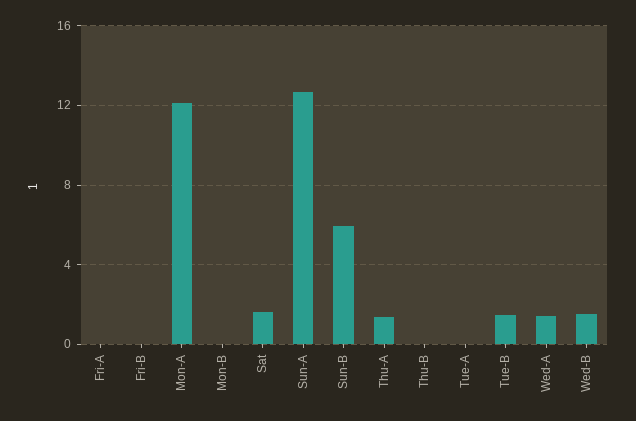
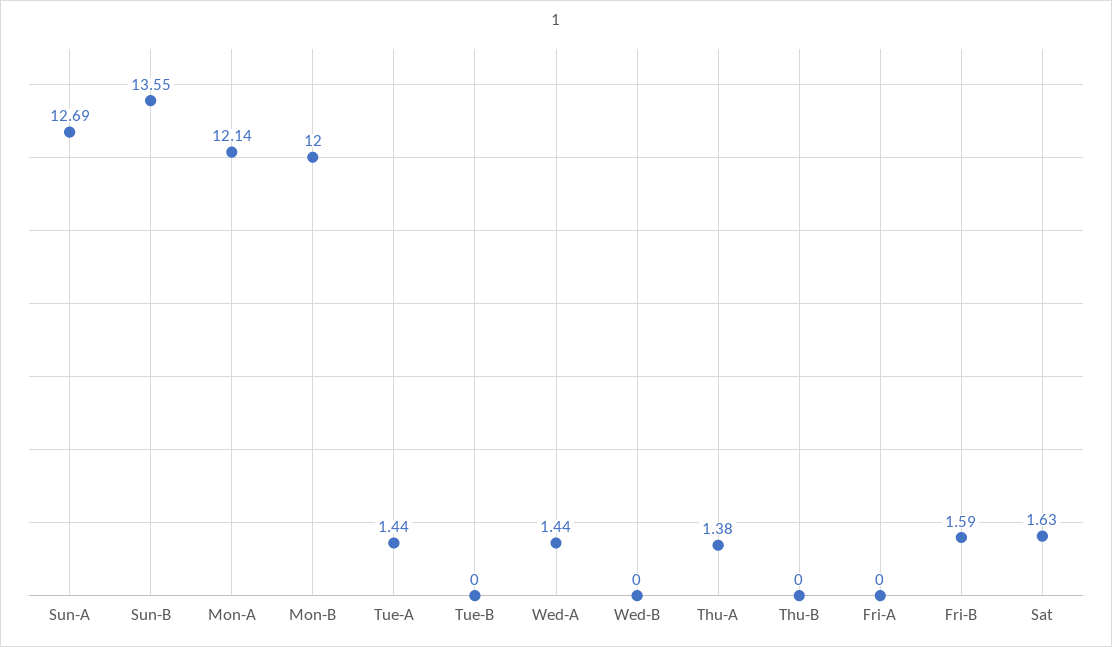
  {
    "Fri-A": 0,
-   "Fri-B": 0,
+   "Fri-B": 1.59,
    "Mon-A": 12.14,
-   "Mon-B": 0,
+   "Mon-B": 12,
    "Sat": 1.63,
    "Sun-A": 12.69,
-   "Sun-B": 6,
+   "Sun-B": 13.55,
    "Thu-A": 1.38,
    "Thu-B": 0,
-   "Tue-A": 0,
+   "Tue-A": 1.44,
-   "Tue-B": 1.5,
+   "Tue-B": 0,
    "Wed-A": 1.44,
-   "Wed-B": 1.5
+   "Wed-B": 0
  }

